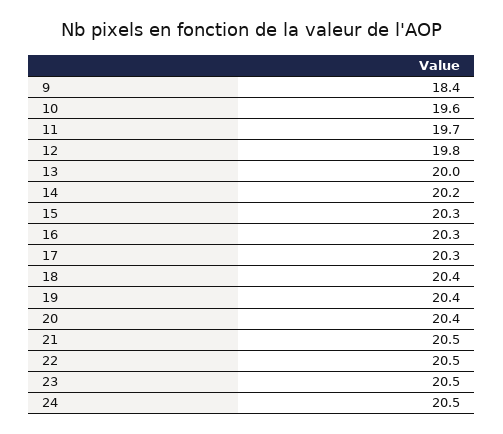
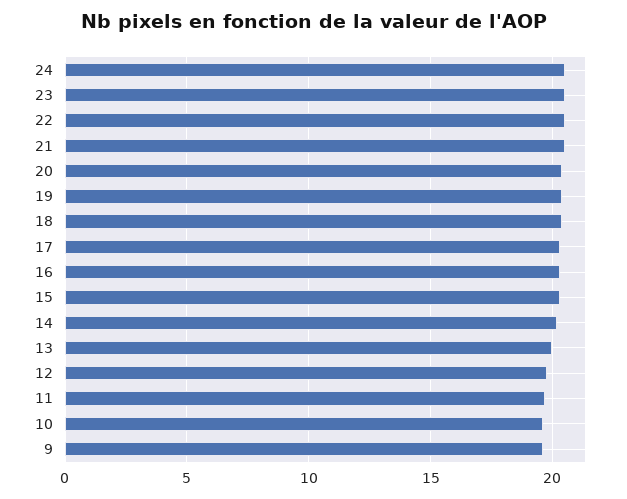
  {
-   "9": 18.4,
+   "9": 19.5,
    "10": 19.6,
    "11": 19.7,
    "12": 19.8,
    "13": 20,
    "14": 20.2,
    "15": 20.3,
    "16": 20.3,
    "17": 20.3,
    "18": 20.4,
    "19": 20.4,
    "20": 20.4,
    "21": 20.5,
    "22": 20.5,
    "23": 20.5,
    "24": 20.5
  }

